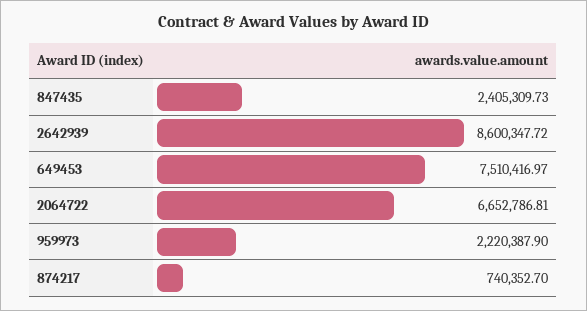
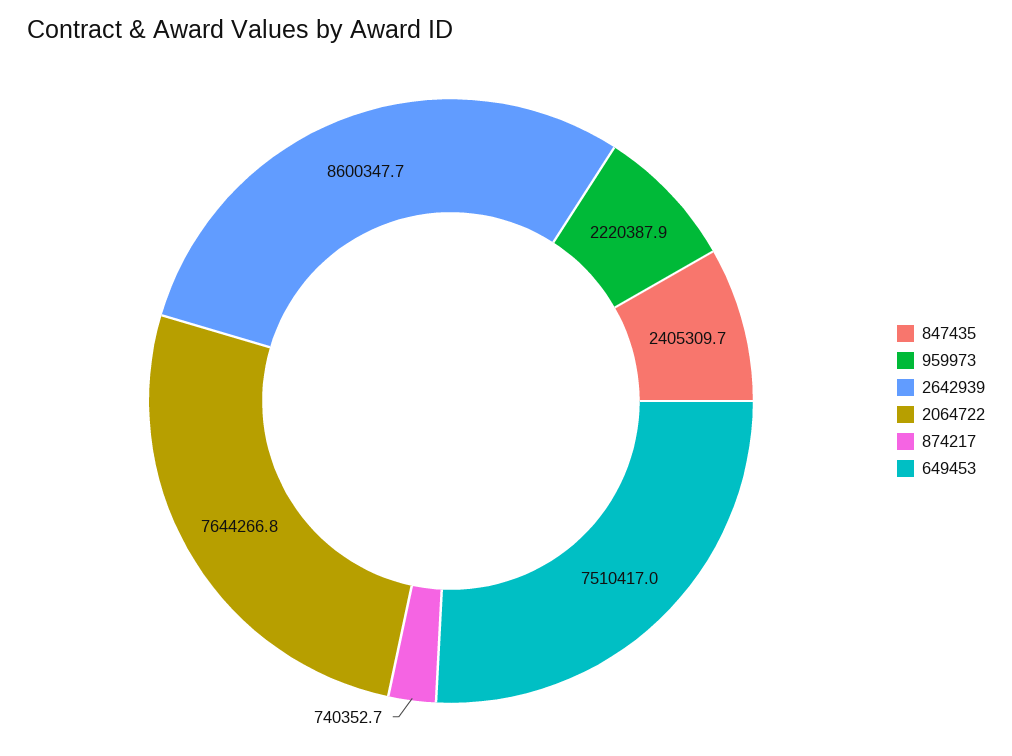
  {
    "847435": 2405309.73,
    "2642939": 8600347.72,
    "649453": 7510416.97,
-   "2064722": 6652786.81,
+   "2064722": 7644266.8,
    "959973": 2220387.9,
    "874217": 740352.7
  }

